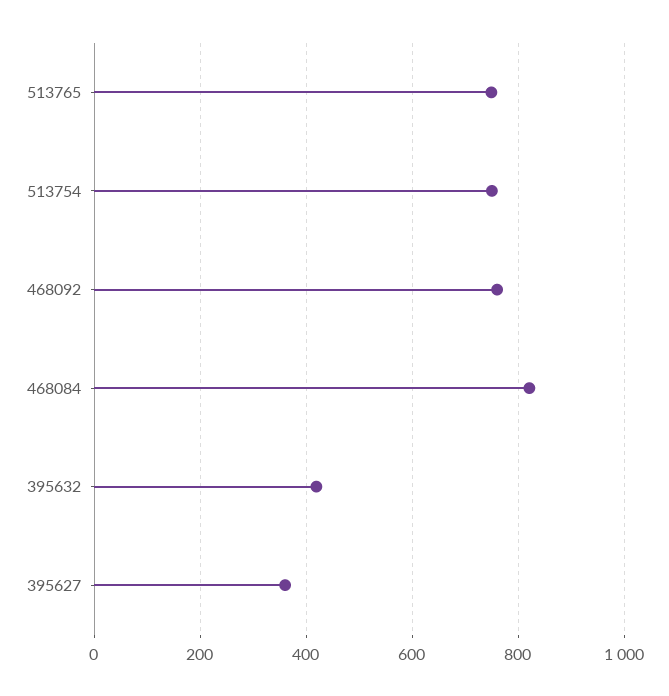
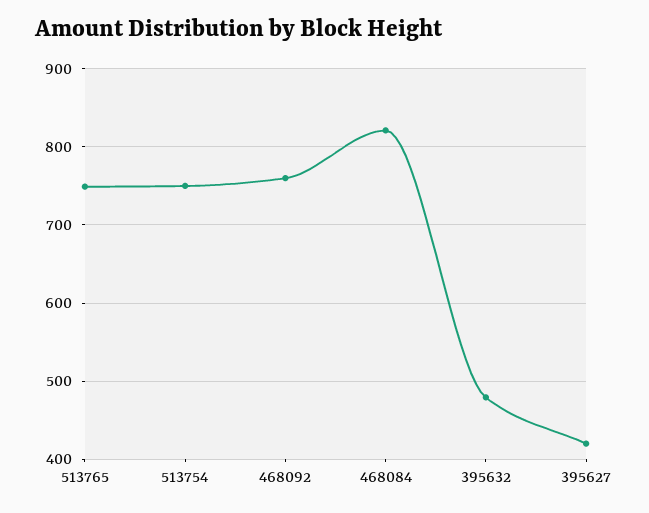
  {
    "513765": 750,
    "513754": 750,
    "468092": 760,
    "468084": 820,
-   "395632": 420,
+   "395632": 480,
-   "395627": 360
+   "395627": 420
  }

